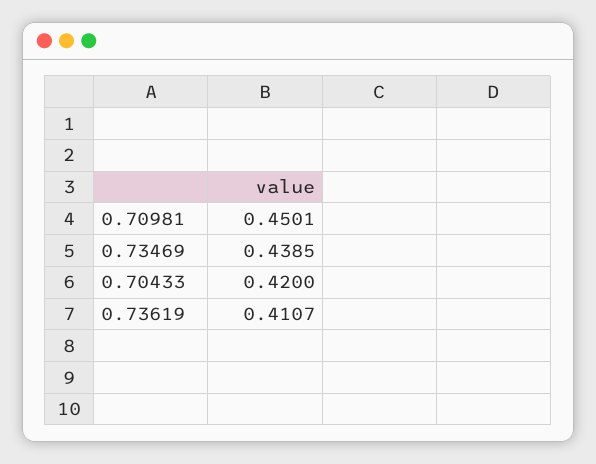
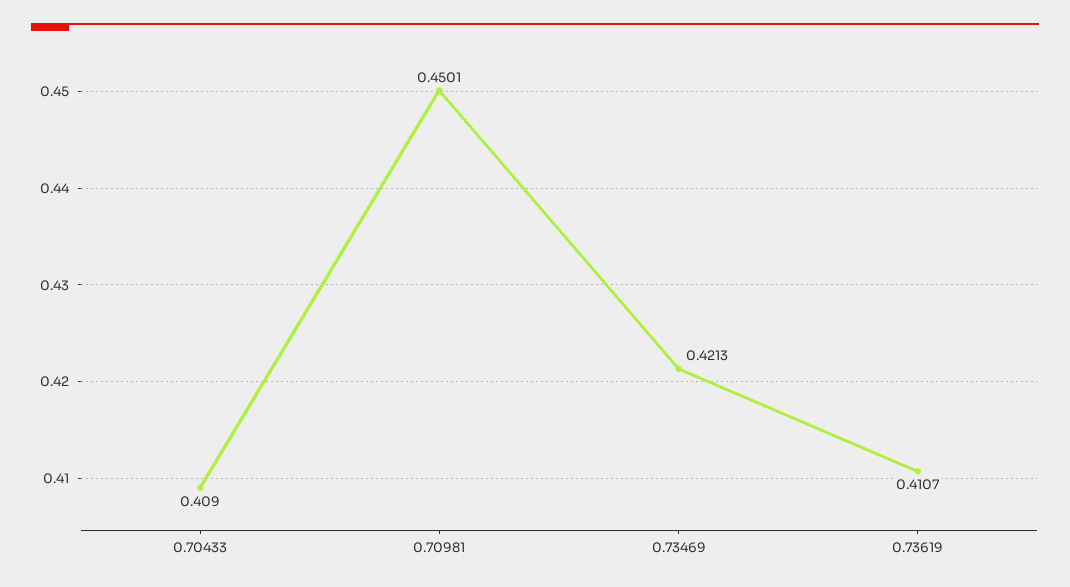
  {
    "0.70981": 0.4501,
-   "0.73469": 0.4385,
+   "0.73469": 0.4213,
-   "0.70433": 0.42,
+   "0.70433": 0.409,
    "0.73619": 0.4107
  }

